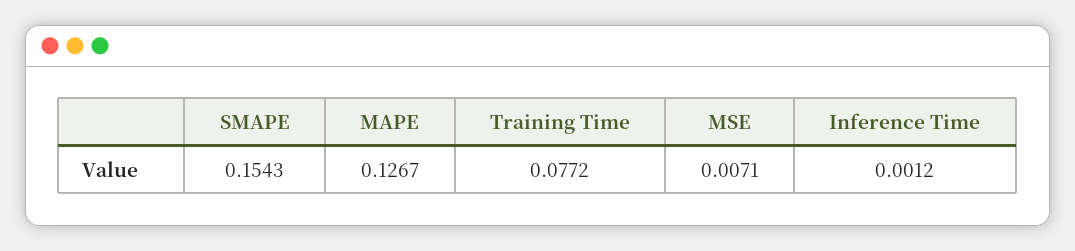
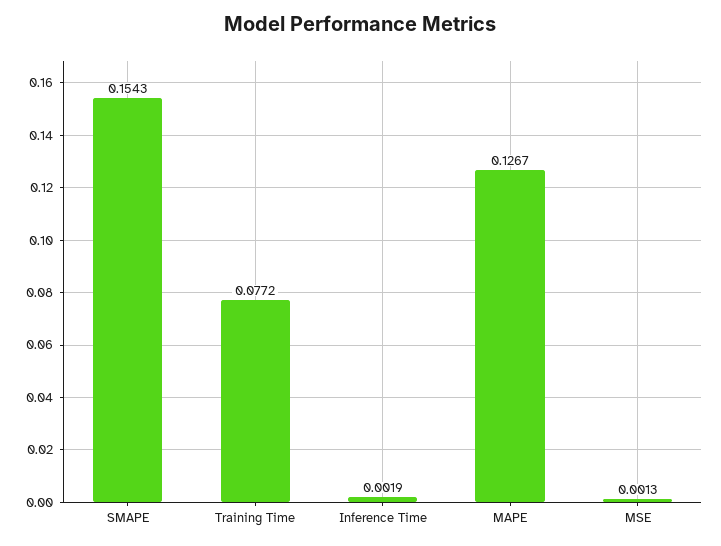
  {
    "SMAPE": 0.1543,
    "MAPE": 0.1267,
    "Training Time": 0.0772,
-   "MSE": 0.0071,
+   "MSE": 0.0013,
-   "Inference Time": 0.0012
+   "Inference Time": 0.0019
  }

